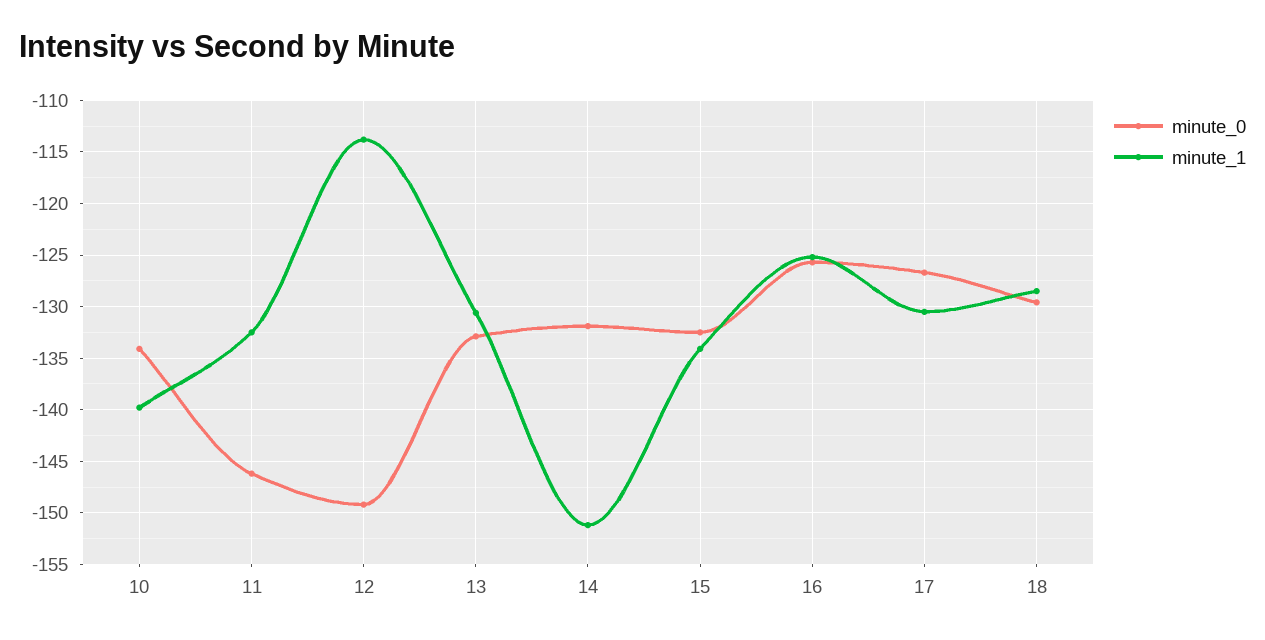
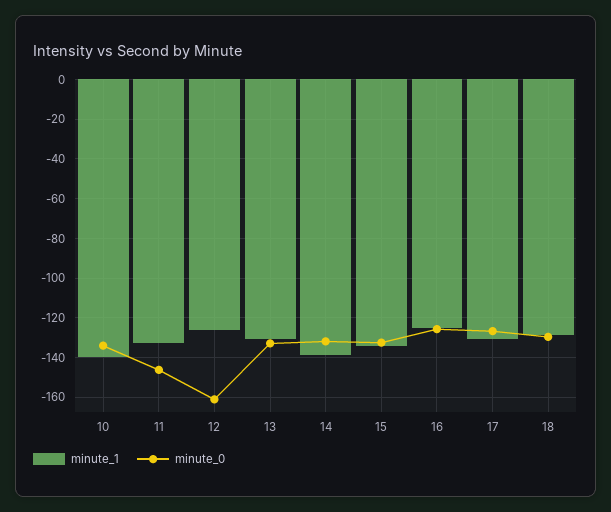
  {
    "minute_0": {
      "10": -134,
      "11": -146,
-     "12": -149,
+     "12": -160,
      "13": -133,
      "14": -132,
      "15": -133,
      "16": -126,
      "17": -127,
      "18": -130
    },
    "minute_1": {
      "10": -140,
      "11": -133,
-     "12": -114,
+     "12": -125,
      "13": -131,
-     "14": -151,
+     "14": -140,
      "15": -134,
      "16": -125,
      "17": -131,
      "18": -129
    }
  }

